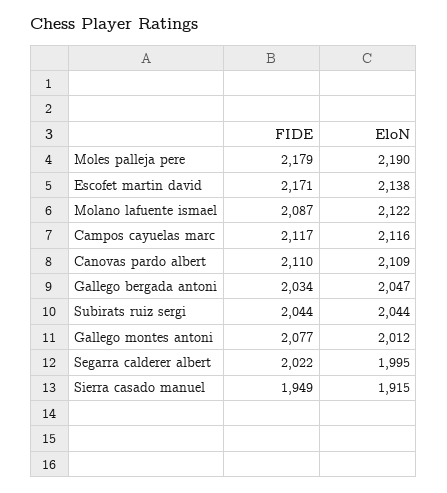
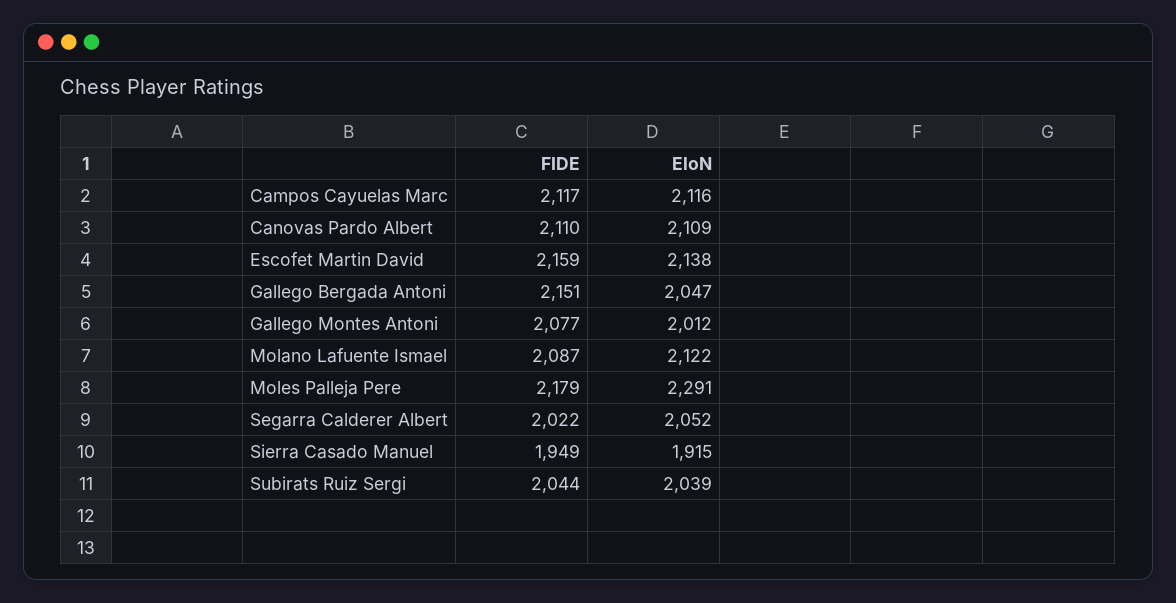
  {
    "FIDE": {
      "Moles palleja pere": 2179,
-     "Escofet martin david": 2171,
+     "Escofet martin david": 2159,
      "Molano lafuente ismael": 2087,
      "Campos cayuelas marc": 2117,
      "Canovas pardo albert": 2110,
-     "Gallego bergada antoni": 2034,
+     "Gallego bergada antoni": 2151,
      "Subirats ruiz sergi": 2044,
      "Gallego montes antoni": 2077,
      "Segarra calderer albert": 2022,
      "Sierra casado manuel": 1949
    },
    "EloN": {
-     "Moles palleja pere": 2190,
+     "Moles palleja pere": 2291,
      "Escofet martin david": 2138,
      "Molano lafuente ismael": 2122,
      "Campos cayuelas marc": 2116,
      "Canovas pardo albert": 2109,
      "Gallego bergada antoni": 2047,
-     "Subirats ruiz sergi": 2044,
+     "Subirats ruiz sergi": 2039,
      "Gallego montes antoni": 2012,
-     "Segarra calderer albert": 1995,
+     "Segarra calderer albert": 2052,
      "Sierra casado manuel": 1915
    }
  }

